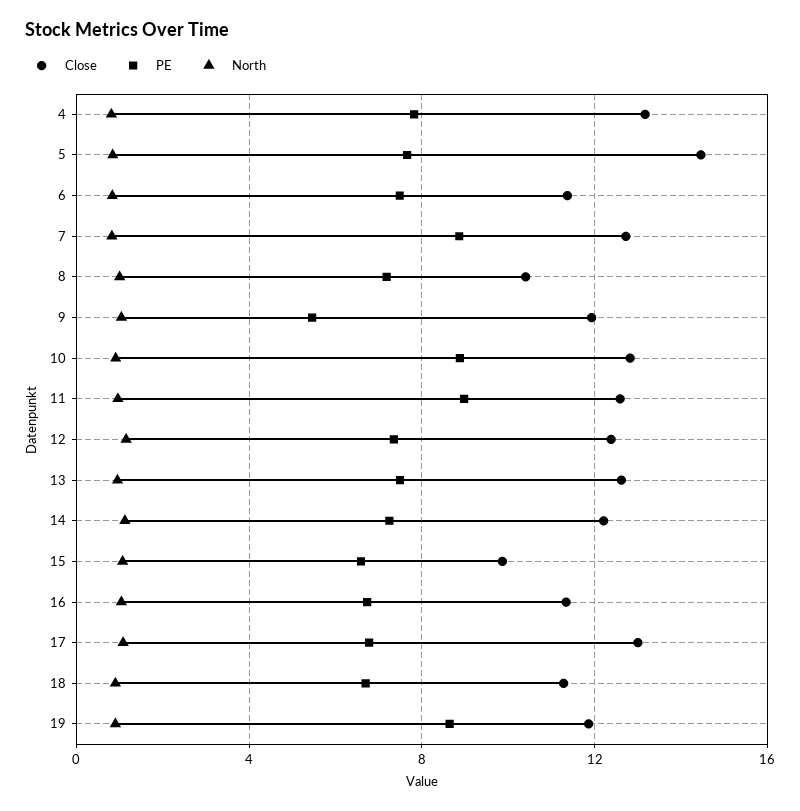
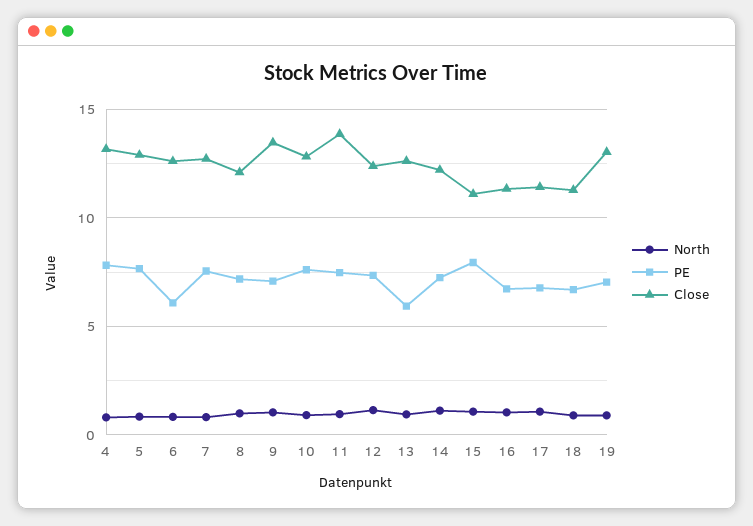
  {
    "Close": {
      "4": 13,
-     "5": 14.5,
+     "5": 13,
-     "6": 11.5,
+     "6": 12.5,
      "7": 12.5,
-     "8": 10.5,
+     "8": 12,
-     "9": 12,
+     "9": 13.5,
      "10": 13,
-     "11": 12.5,
+     "11": 14,
      "12": 12.5,
      "13": 12.5,
      "14": 12,
-     "15": 10,
+     "15": 11,
      "16": 11.5,
-     "17": 13,
+     "17": 11.5,
      "18": 11.5,
-     "19": 12
+     "19": 13
    },
    "PE": {
      "4": 8,
      "5": 7.5,
-     "6": 7.5,
+     "6": 6,
-     "7": 9,
+     "7": 7.5,
      "8": 7,
-     "9": 5.5,
+     "9": 7,
-     "10": 9,
+     "10": 7.5,
-     "11": 9,
+     "11": 7.5,
      "12": 7.5,
-     "13": 7.5,
+     "13": 6,
      "14": 7,
-     "15": 6.5,
+     "15": 8,
      "16": 6.5,
      "17": 7,
      "18": 6.5,
-     "19": 8.5
+     "19": 7
    },
    "North": {
      "4": 1,
      "5": 1,
      "6": 1,
      "7": 1,
      "8": 1,
      "9": 1,
      "10": 1,
      "11": 1,
      "12": 1,
      "13": 1,
      "14": 1,
      "15": 1,
      "16": 1,
      "17": 1,
      "18": 1,
      "19": 1
    }
  }

